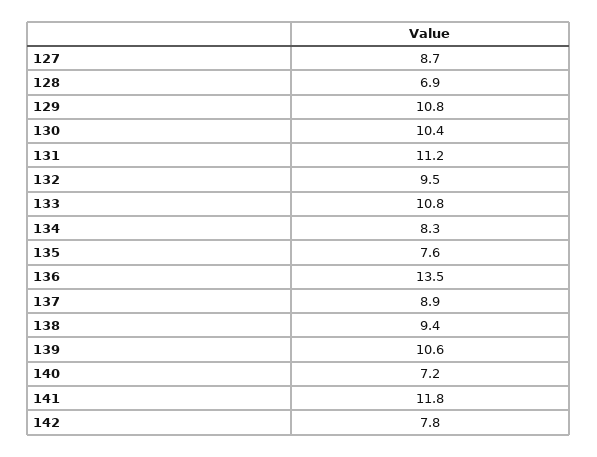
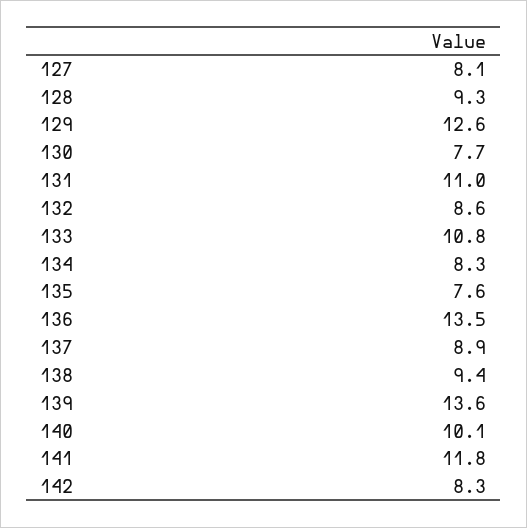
  {
-   "127": 8.7,
+   "127": 8.1,
-   "128": 6.9,
+   "128": 9.3,
-   "129": 10.8,
+   "129": 12.6,
-   "130": 10.4,
+   "130": 7.7,
-   "131": 11.2,
+   "131": 11,
-   "132": 9.5,
+   "132": 8.6,
    "133": 10.8,
    "134": 8.3,
    "135": 7.6,
    "136": 13.5,
    "137": 8.9,
    "138": 9.4,
-   "139": 10.6,
+   "139": 13.6,
-   "140": 7.2,
+   "140": 10.1,
    "141": 11.8,
-   "142": 7.8
+   "142": 8.3
  }

